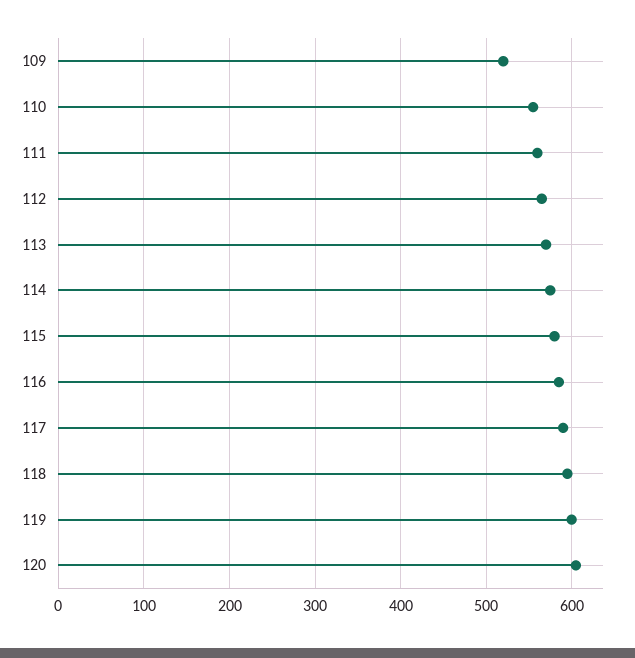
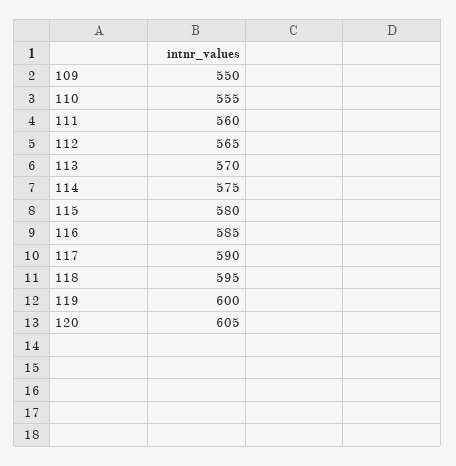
  {
-   "109": 520,
+   "109": 550,
    "110": 555,
    "111": 560,
    "112": 565,
    "113": 570,
    "114": 575,
    "115": 580,
    "116": 585,
    "117": 590,
    "118": 595,
    "119": 600,
    "120": 605
  }

